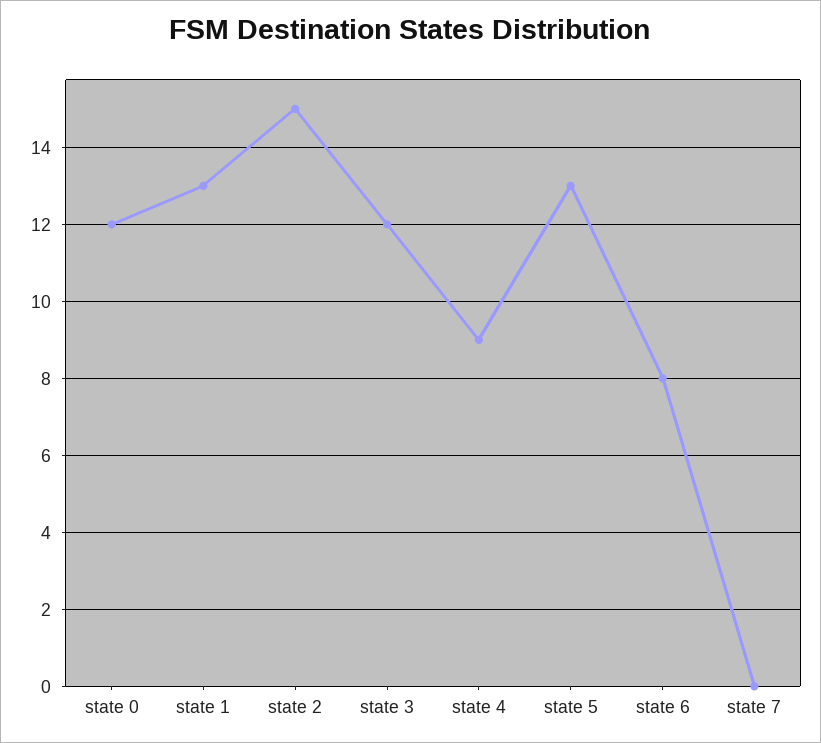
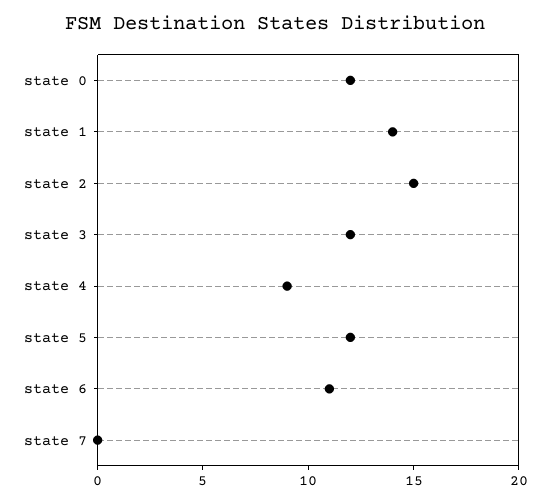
  {
    "state 0": 12,
-   "state 1": 13,
+   "state 1": 14,
    "state 2": 15,
    "state 3": 12,
    "state 4": 9,
-   "state 5": 13,
+   "state 5": 12,
-   "state 6": 8,
+   "state 6": 11,
    "state 7": 0
  }

